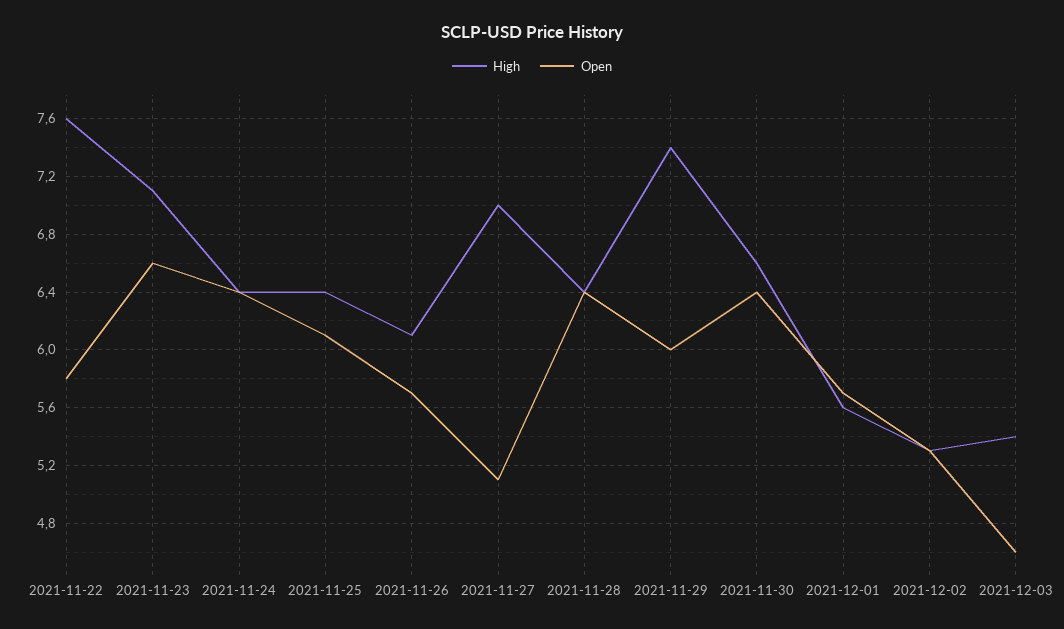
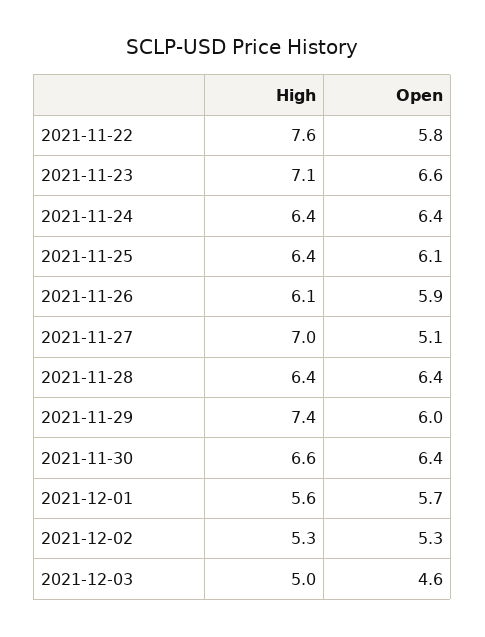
  {
    "High": {
      "2021-11-22": 7.6,
      "2021-11-23": 7.1,
      "2021-11-24": 6.4,
      "2021-11-25": 6.4,
      "2021-11-26": 6.1,
      "2021-11-27": 7,
      "2021-11-28": 6.4,
      "2021-11-29": 7.4,
      "2021-11-30": 6.6,
      "2021-12-01": 5.6,
      "2021-12-02": 5.3,
-     "2021-12-03": 5.4
+     "2021-12-03": 5
    },
    "Open": {
      "2021-11-22": 5.8,
      "2021-11-23": 6.6,
      "2021-11-24": 6.4,
      "2021-11-25": 6.1,
-     "2021-11-26": 5.7,
+     "2021-11-26": 5.9,
      "2021-11-27": 5.1,
      "2021-11-28": 6.4,
      "2021-11-29": 6,
      "2021-11-30": 6.4,
      "2021-12-01": 5.7,
      "2021-12-02": 5.3,
      "2021-12-03": 4.6
    }
  }

